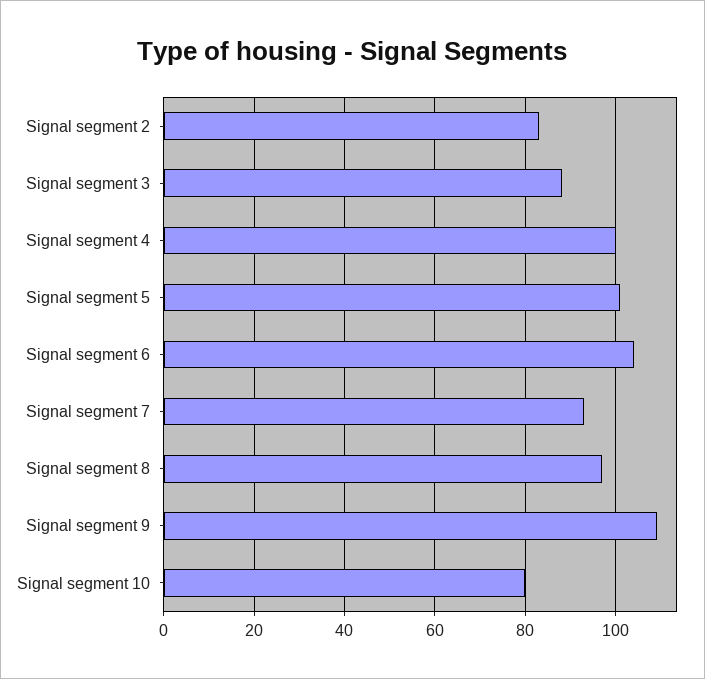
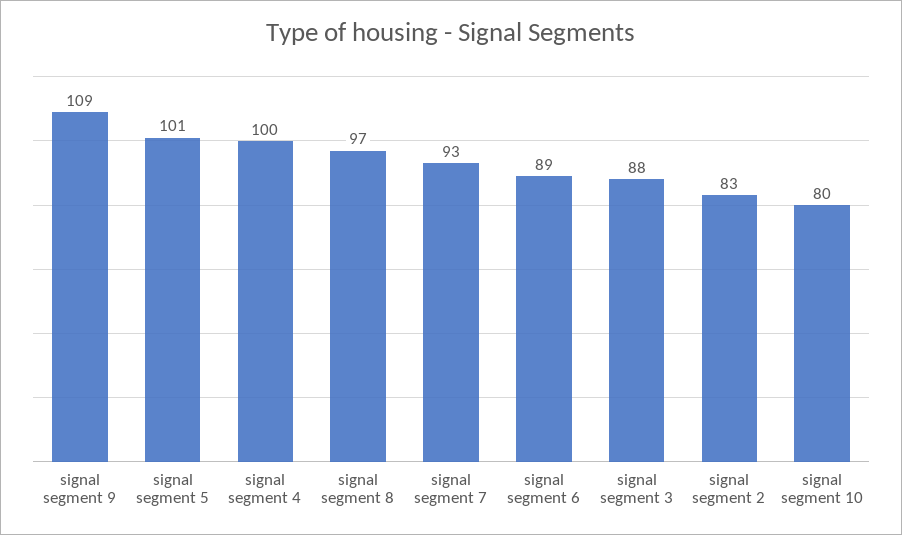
  {
    "Signal segment 2": 83,
    "Signal segment 3": 88,
    "Signal segment 4": 100,
    "Signal segment 5": 101,
-   "Signal segment 6": 105,
+   "Signal segment 6": 89,
    "Signal segment 7": 93,
    "Signal segment 8": 97,
    "Signal segment 9": 109,
    "Signal segment 10": 80
  }

